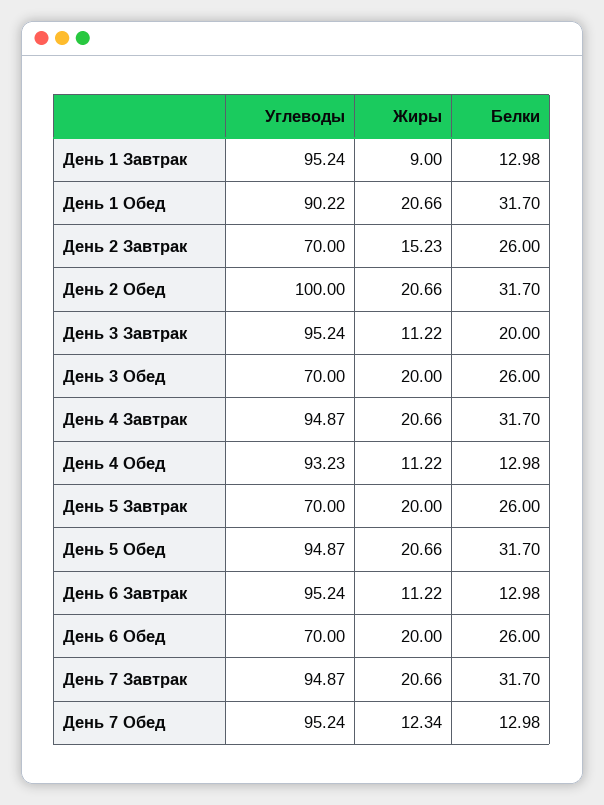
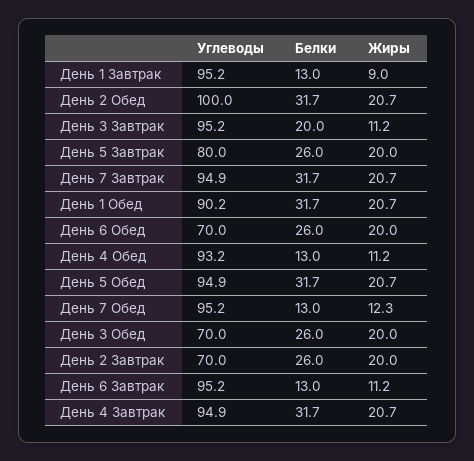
  {
    "Углеводы": {
      "День 1 Завтрак": 95.24,
      "День 1 Обед": 90.22,
      "День 2 Завтрак": 70,
      "День 2 Обед": 100,
      "День 3 Завтрак": 95.24,
      "День 3 Обед": 70,
      "День 4 Завтрак": 94.87,
      "День 4 Обед": 93.23,
-     "День 5 Завтрак": 70,
+     "День 5 Завтрак": 80,
      "День 5 Обед": 94.87,
      "День 6 Завтрак": 95.24,
      "День 6 Обед": 70,
      "День 7 Завтрак": 94.87,
      "День 7 Обед": 95.24
    },
    "Жиры": {
      "День 1 Завтрак": 9,
      "День 1 Обед": 20.66,
-     "День 2 Завтрак": 15.23,
+     "День 2 Завтрак": 20,
      "День 2 Обед": 20.66,
      "День 3 Завтрак": 11.22,
      "День 3 Обед": 20,
      "День 4 Завтрак": 20.66,
      "День 4 Обед": 11.22,
      "День 5 Завтрак": 20,
      "День 5 Обед": 20.66,
      "День 6 Завтрак": 11.22,
      "День 6 Обед": 20,
      "День 7 Завтрак": 20.66,
      "День 7 Обед": 12.34
    },
    "Белки": {
      "День 1 Завтрак": 12.98,
      "День 1 Обед": 31.7,
      "День 2 Завтрак": 26,
      "День 2 Обед": 31.7,
      "День 3 Завтрак": 20,
      "День 3 Обед": 26,
      "День 4 Завтрак": 31.7,
      "День 4 Обед": 12.98,
      "День 5 Завтрак": 26,
      "День 5 Обед": 31.7,
      "День 6 Завтрак": 12.98,
      "День 6 Обед": 26,
      "День 7 Завтрак": 31.7,
      "День 7 Обед": 12.98
    }
  }

